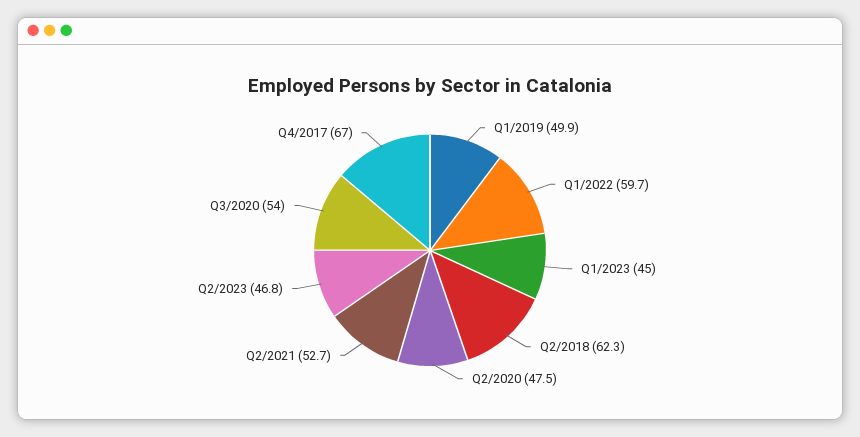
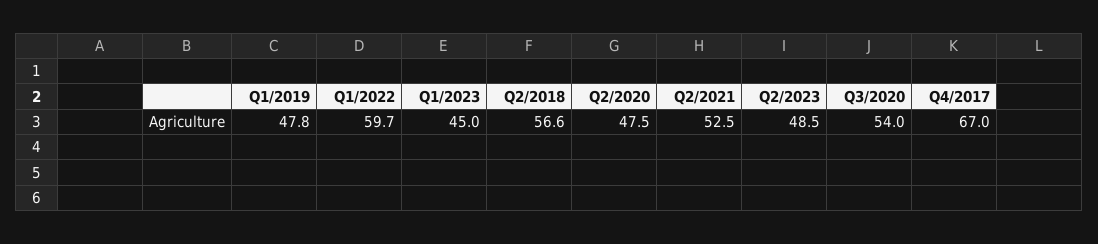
  {
-   "Q1/2019": 49.9,
+   "Q1/2019": 47.8,
    "Q1/2022": 59.7,
    "Q1/2023": 45,
-   "Q2/2018": 62.3,
+   "Q2/2018": 56.6,
    "Q2/2020": 47.5,
-   "Q2/2021": 52.7,
+   "Q2/2021": 52.5,
-   "Q2/2023": 46.8,
+   "Q2/2023": 48.5,
    "Q3/2020": 54,
    "Q4/2017": 67
  }

